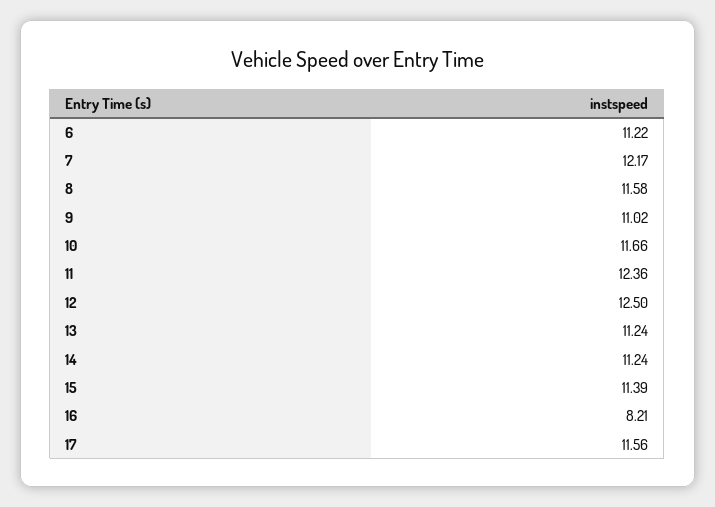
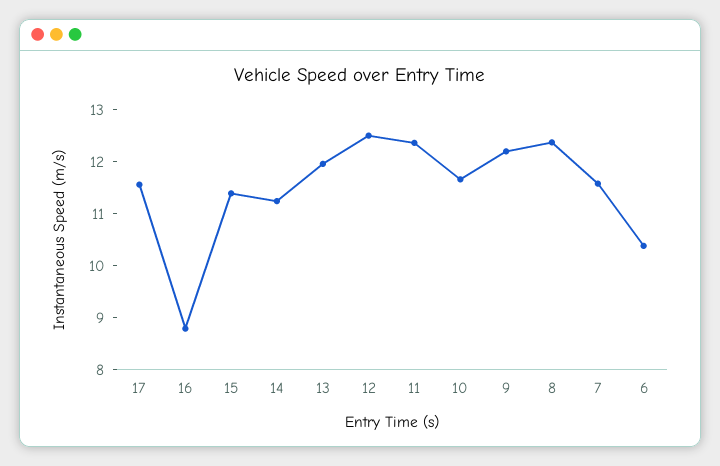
  {
-   "6": 11.22,
+   "6": 10.4,
-   "7": 12.17,
+   "7": 11.6,
-   "8": 11.58,
+   "8": 12.4,
-   "9": 11.02,
+   "9": 12.2,
    "10": 11.66,
    "11": 12.36,
    "12": 12.5,
-   "13": 11.24,
+   "13": 12,
    "14": 11.24,
    "15": 11.39,
-   "16": 8.21,
+   "16": 8.8,
    "17": 11.56
  }

